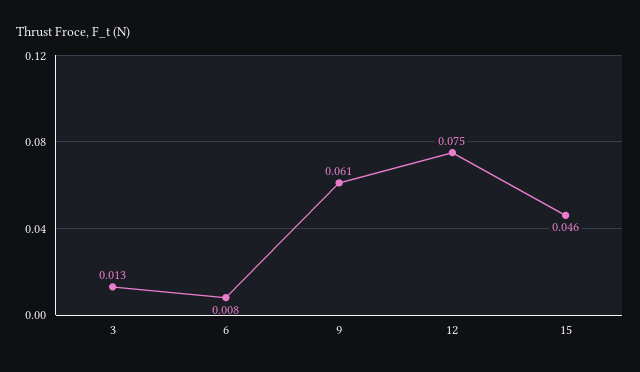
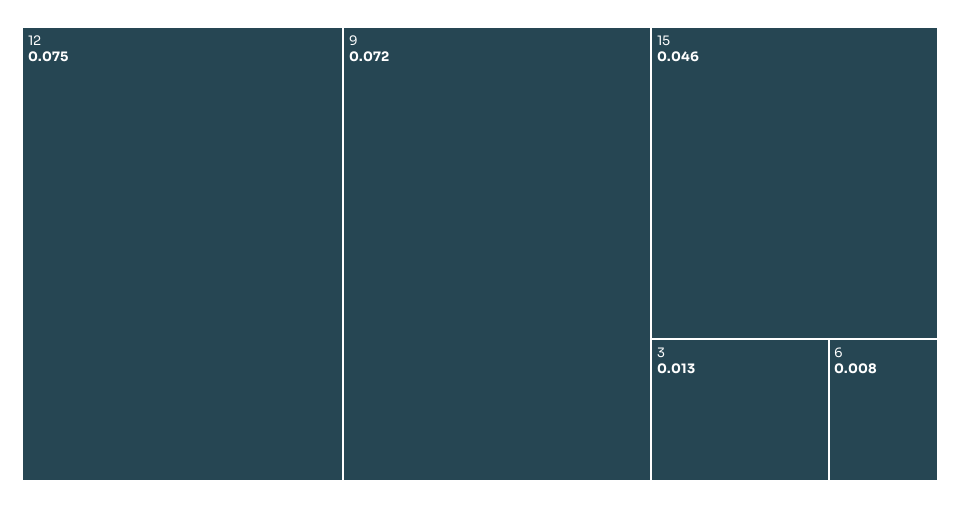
  {
    "3": 0.013,
    "6": 0.008,
-   "9": 0.061,
+   "9": 0.072,
    "12": 0.075,
    "15": 0.046
  }

